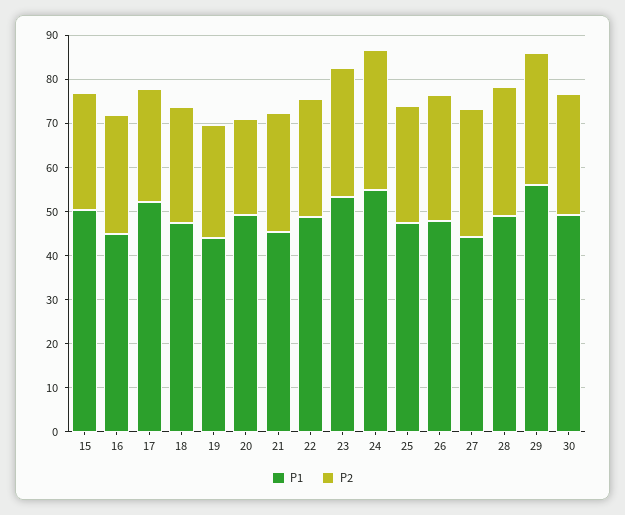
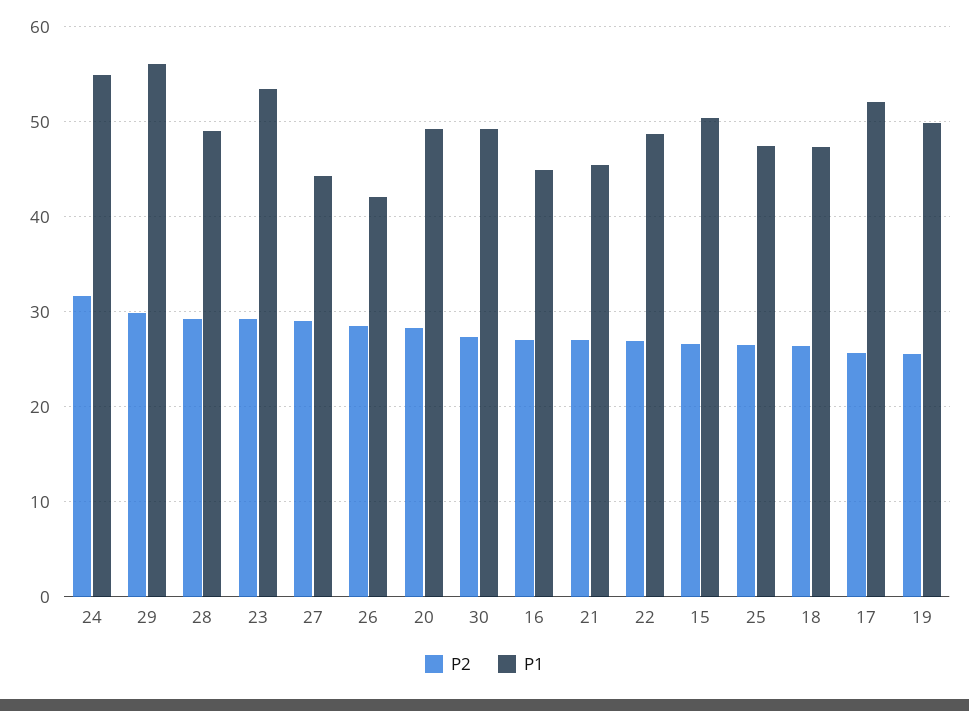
  {
    "P1": {
      "15": 50,
      "16": 45,
      "17": 52,
      "18": 47,
-     "19": 44,
+     "19": 50,
      "20": 49,
      "21": 45,
      "22": 49,
      "23": 53,
      "24": 55,
      "25": 47,
-     "26": 48,
+     "26": 42,
      "27": 44,
      "28": 49,
      "29": 56,
      "30": 49
    },
    "P2": {
      "15": 27,
      "16": 27,
      "17": 26,
      "18": 26,
      "19": 26,
-     "20": 22,
+     "20": 28,
      "21": 27,
      "22": 27,
      "23": 29,
      "24": 32,
      "25": 27,
      "26": 28,
      "27": 29,
      "28": 29,
      "29": 30,
      "30": 27
    }
  }

